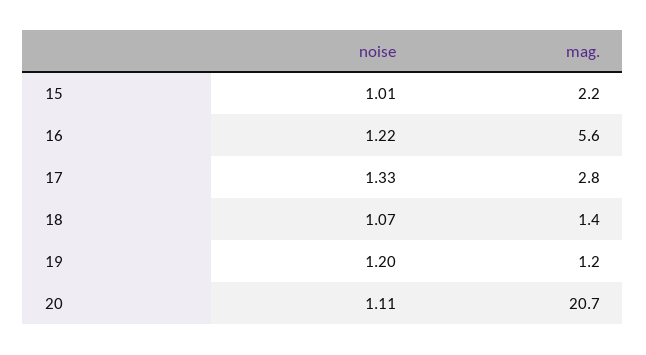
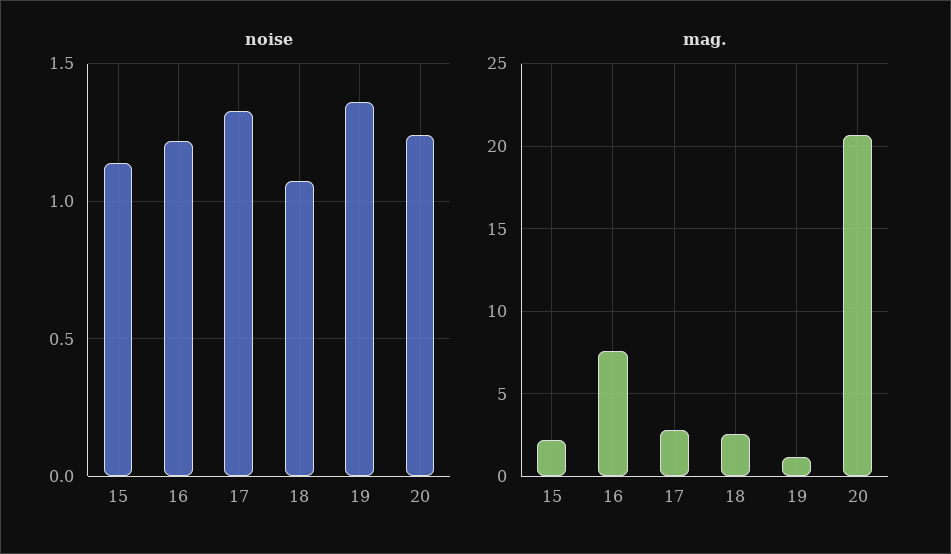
  {
    "noise": {
-     "15": 1.01,
+     "15": 1.15,
      "16": 1.22,
      "17": 1.33,
      "18": 1.07,
-     "19": 1.2,
+     "19": 1.35,
-     "20": 1.11
+     "20": 1.25
    },
    "mag.": {
      "15": 2.2,
-     "16": 5.6,
+     "16": 7.5,
      "17": 2.8,
-     "18": 1.4,
+     "18": 2.5,
      "19": 1.2,
      "20": 20.7
    }
  }

